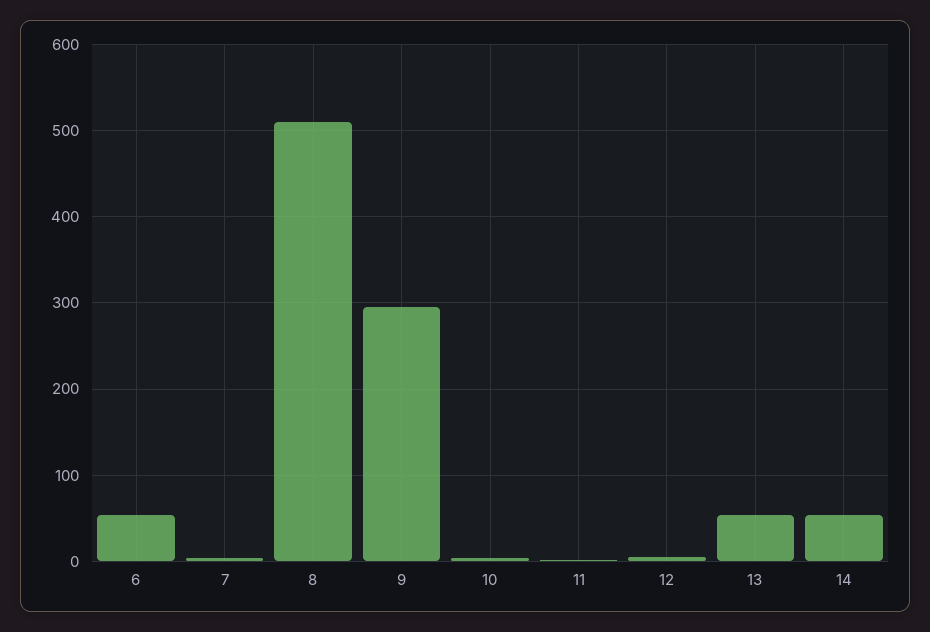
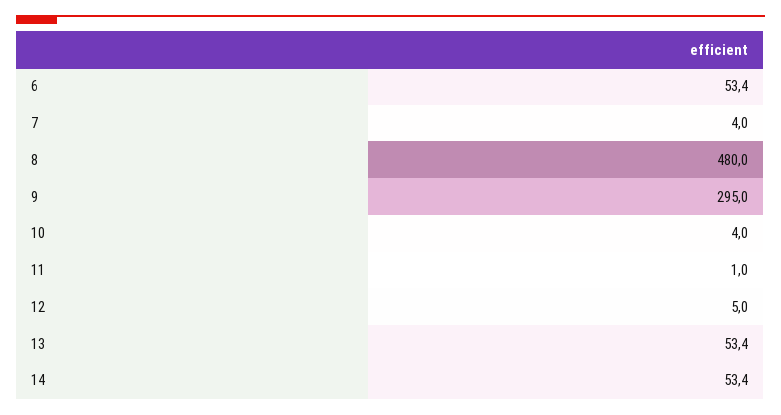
  {
    "6": 53.4,
    "7": 4,
-   "8": 510,
+   "8": 480,
    "9": 295,
    "10": 4,
    "11": 1,
    "12": 5,
    "13": 53.4,
    "14": 53.4
  }

